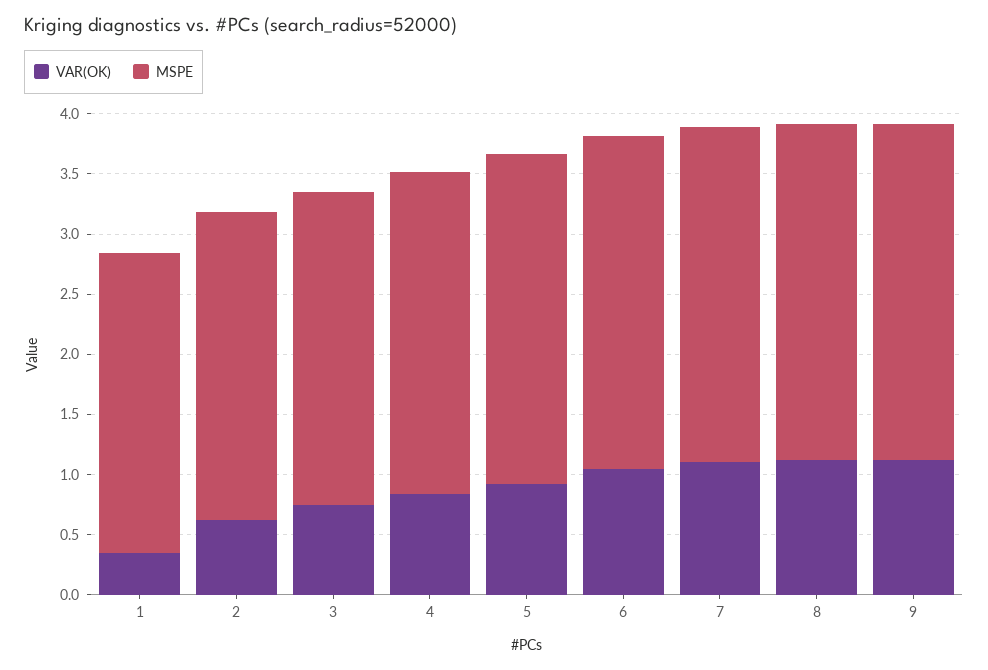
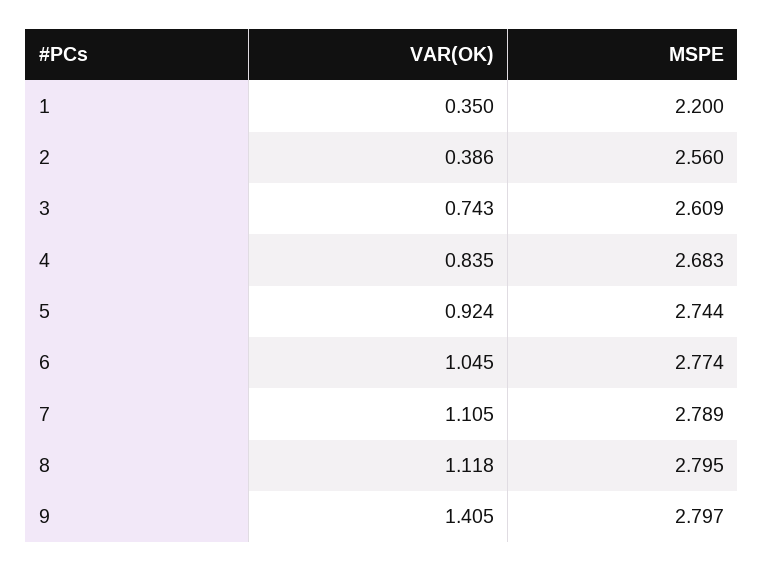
  {
    "VAR(OK)": {
      "1": 0.35,
-     "2": 0.6,
+     "2": 0.386,
      "3": 0.743,
      "4": 0.835,
      "5": 0.924,
      "6": 1.045,
      "7": 1.105,
      "8": 1.118,
-     "9": 1.1
+     "9": 1.405
    },
    "MSPE": {
-     "1": 2.5,
+     "1": 2.2,
      "2": 2.56,
      "3": 2.609,
      "4": 2.683,
      "5": 2.744,
      "6": 2.774,
      "7": 2.789,
      "8": 2.795,
      "9": 2.797
    }
  }

